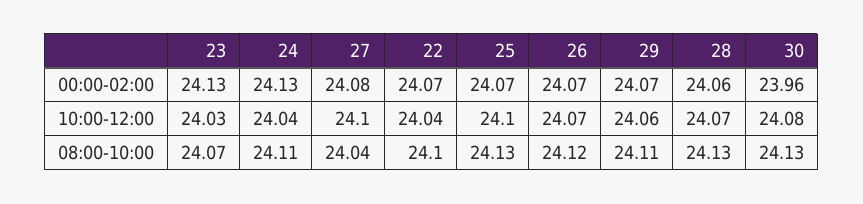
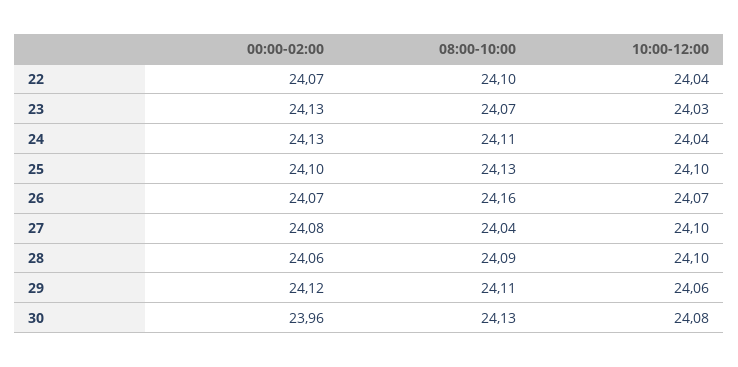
  {
    "23": {
      "00:00-02:00": 24.13,
      "10:00-12:00": 24.03,
      "08:00-10:00": 24.07
    },
    "24": {
      "00:00-02:00": 24.13,
      "10:00-12:00": 24.04,
      "08:00-10:00": 24.11
    },
    "27": {
      "00:00-02:00": 24.08,
      "10:00-12:00": 24.1,
      "08:00-10:00": 24.04
    },
    "22": {
      "00:00-02:00": 24.07,
      "10:00-12:00": 24.04,
      "08:00-10:00": 24.1
    },
    "25": {
-     "00:00-02:00": 24.07,
+     "00:00-02:00": 24.1,
      "10:00-12:00": 24.1,
      "08:00-10:00": 24.13
    },
    "26": {
      "00:00-02:00": 24.07,
      "10:00-12:00": 24.07,
-     "08:00-10:00": 24.12
+     "08:00-10:00": 24.16
    },
    "29": {
-     "00:00-02:00": 24.07,
+     "00:00-02:00": 24.12,
      "10:00-12:00": 24.06,
      "08:00-10:00": 24.11
    },
    "28": {
      "00:00-02:00": 24.06,
-     "10:00-12:00": 24.07,
+     "10:00-12:00": 24.1,
-     "08:00-10:00": 24.13
+     "08:00-10:00": 24.09
    },
    "30": {
      "00:00-02:00": 23.96,
      "10:00-12:00": 24.08,
      "08:00-10:00": 24.13
    }
  }

